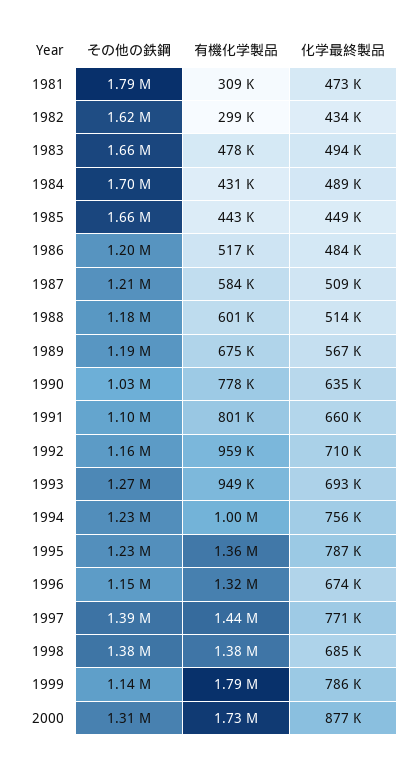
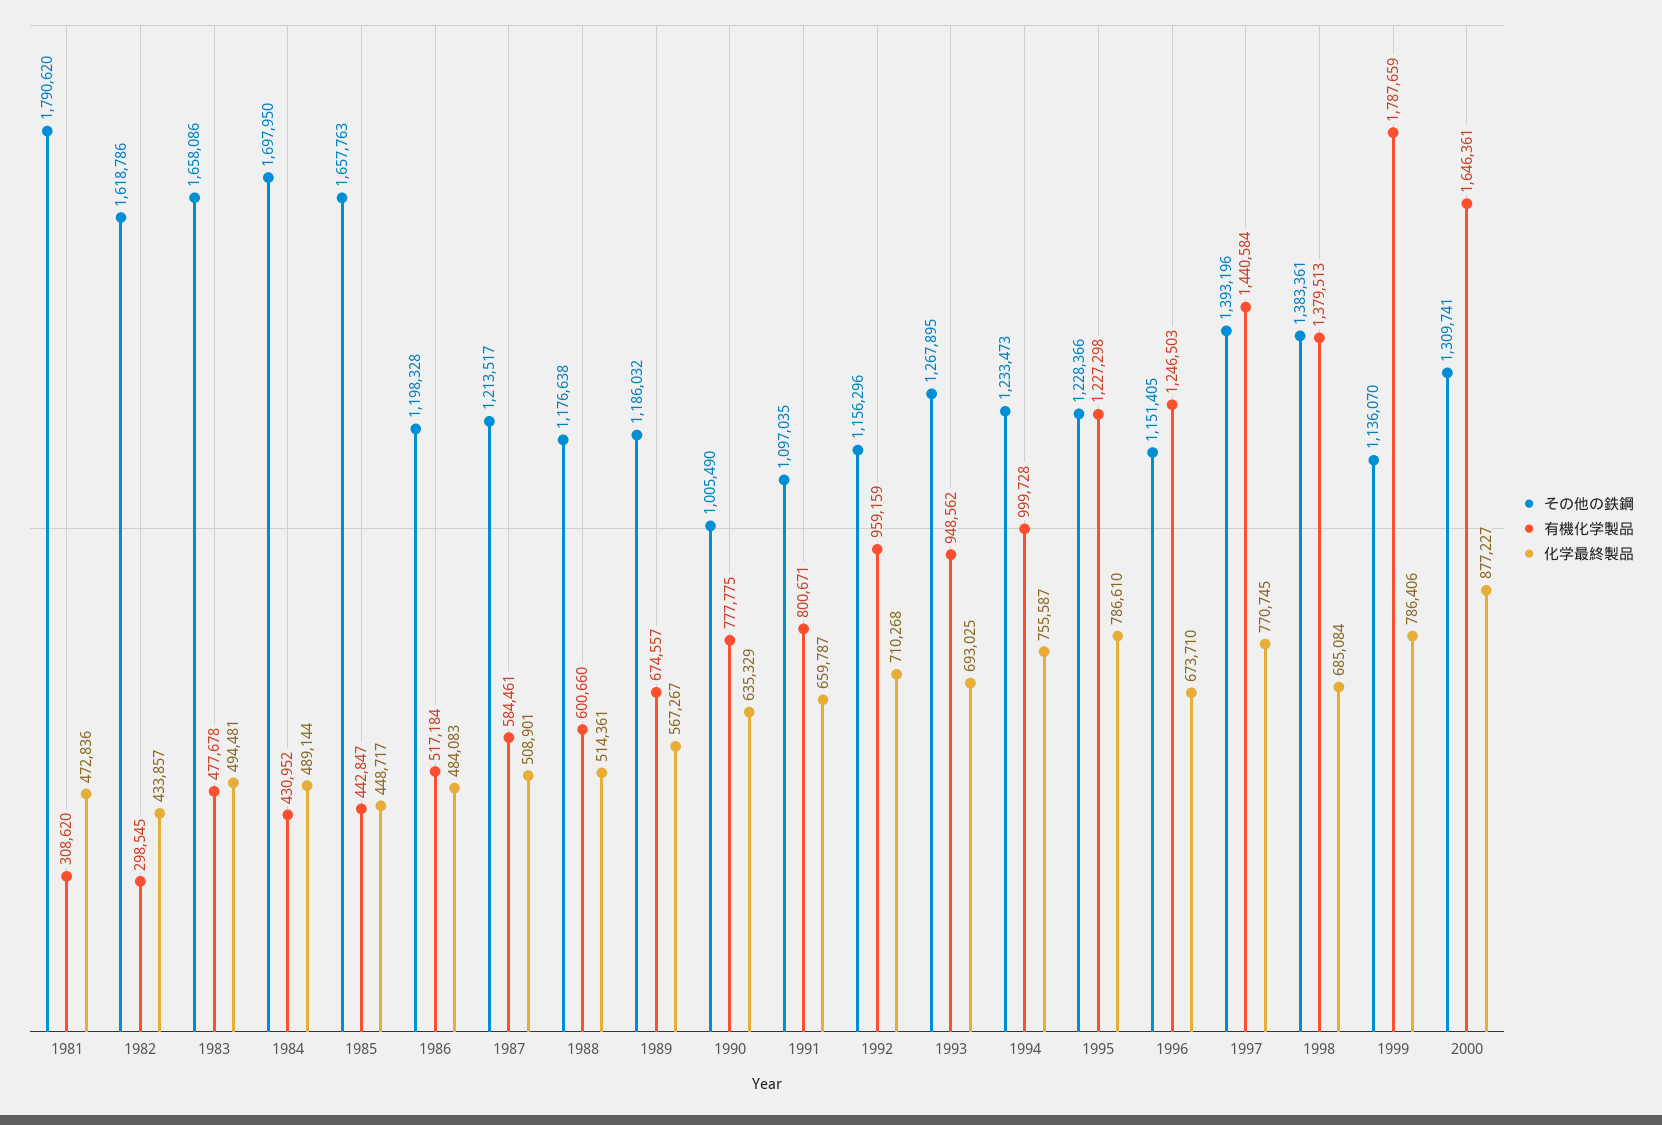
  {
    "その他の鉄鋼": {
      "1981": 1790620,
      "1982": 1618786,
      "1983": 1658086,
      "1984": 1697950,
      "1985": 1657763,
      "1986": 1198328,
      "1987": 1213517,
      "1988": 1176638,
      "1989": 1186032,
-     "1990": 1030000,
+     "1990": 1005490,
      "1991": 1097035,
      "1992": 1156296,
      "1993": 1267895,
      "1994": 1233473,
      "1995": 1228366,
      "1996": 1151405,
      "1997": 1393196,
      "1998": 1383361,
      "1999": 1136070,
      "2000": 1309741
    },
    "有機化学製品": {
      "1981": 308620,
      "1982": 298545,
      "1983": 477678,
      "1984": 430952,
      "1985": 442847,
      "1986": 517184,
      "1987": 584461,
      "1988": 600660,
      "1989": 674557,
      "1990": 777775,
      "1991": 800671,
      "1992": 959159,
      "1993": 948562,
      "1994": 999728,
-     "1995": 1360000,
+     "1995": 1227298,
-     "1996": 1320000,
+     "1996": 1246503,
      "1997": 1440584,
      "1998": 1379513,
      "1999": 1787659,
-     "2000": 1730000
+     "2000": 1646361
    },
    "化学最終製品": {
      "1981": 472836,
      "1982": 433857,
      "1983": 494481,
      "1984": 489144,
      "1985": 448717,
      "1986": 484083,
      "1987": 508901,
      "1988": 514361,
      "1989": 567267,
      "1990": 635329,
      "1991": 659787,
      "1992": 710268,
      "1993": 693025,
      "1994": 755587,
      "1995": 786610,
      "1996": 673710,
      "1997": 770745,
      "1998": 685084,
      "1999": 786406,
      "2000": 877227
    }
  }

